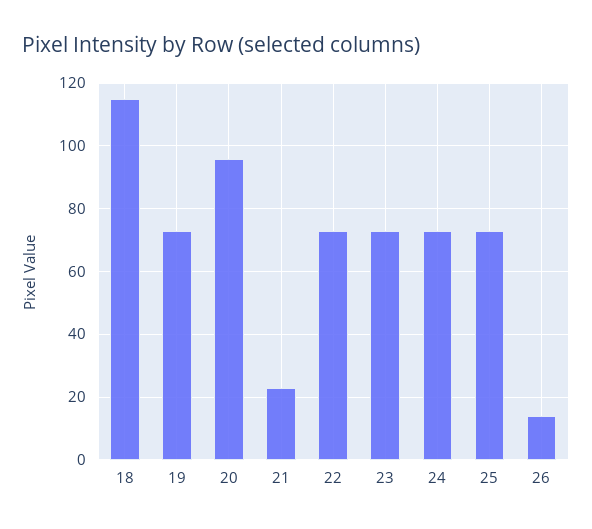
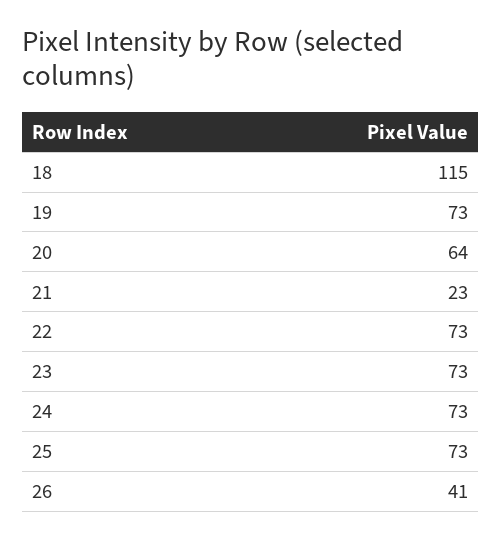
  {
    "18": 115,
    "19": 73,
-   "20": 95,
+   "20": 64,
    "21": 23,
    "22": 73,
    "23": 73,
    "24": 73,
    "25": 73,
-   "26": 15
+   "26": 41
  }

